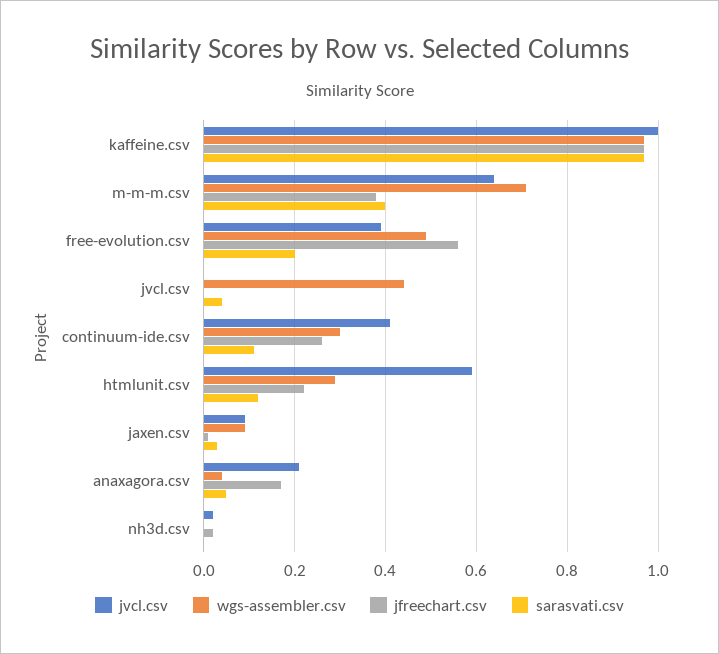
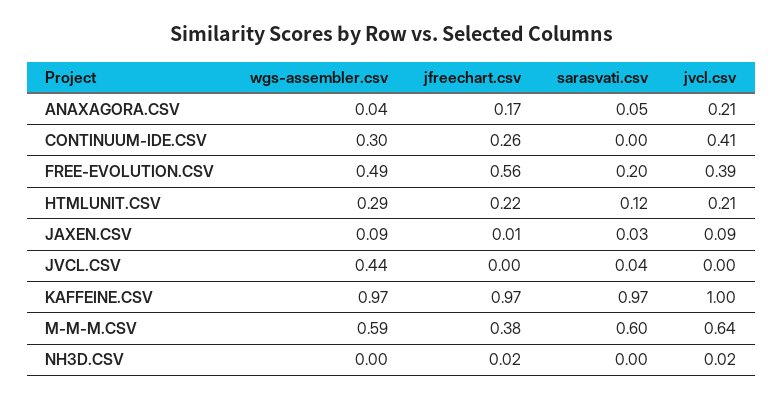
  {
    "jvcl.csv": {
      "kaffeine.csv": 1,
      "m-m-m.csv": 0.64,
      "free-evolution.csv": 0.39,
      "jvcl.csv": 0,
      "continuum-ide.csv": 0.41,
-     "htmlunit.csv": 0.6,
+     "htmlunit.csv": 0.21,
      "jaxen.csv": 0.09,
      "anaxagora.csv": 0.21,
      "nh3d.csv": 0.02
    },
    "wgs-assembler.csv": {
      "kaffeine.csv": 0.97,
-     "m-m-m.csv": 0.7,
+     "m-m-m.csv": 0.59,
      "free-evolution.csv": 0.49,
      "jvcl.csv": 0.44,
      "continuum-ide.csv": 0.3,
      "htmlunit.csv": 0.29,
      "jaxen.csv": 0.09,
      "anaxagora.csv": 0.04,
      "nh3d.csv": 0
    },
    "jfreechart.csv": {
      "kaffeine.csv": 0.97,
      "m-m-m.csv": 0.38,
      "free-evolution.csv": 0.56,
      "jvcl.csv": 0,
      "continuum-ide.csv": 0.26,
      "htmlunit.csv": 0.22,
      "jaxen.csv": 0.01,
      "anaxagora.csv": 0.17,
      "nh3d.csv": 0.02
    },
    "sarasvati.csv": {
      "kaffeine.csv": 0.97,
-     "m-m-m.csv": 0.4,
+     "m-m-m.csv": 0.6,
      "free-evolution.csv": 0.2,
      "jvcl.csv": 0.04,
-     "continuum-ide.csv": 0.1,
+     "continuum-ide.csv": 0,
      "htmlunit.csv": 0.12,
      "jaxen.csv": 0.03,
      "anaxagora.csv": 0.05,
      "nh3d.csv": 0
    }
  }

